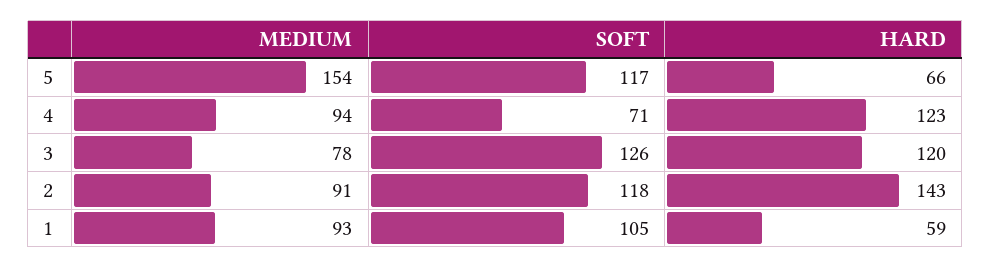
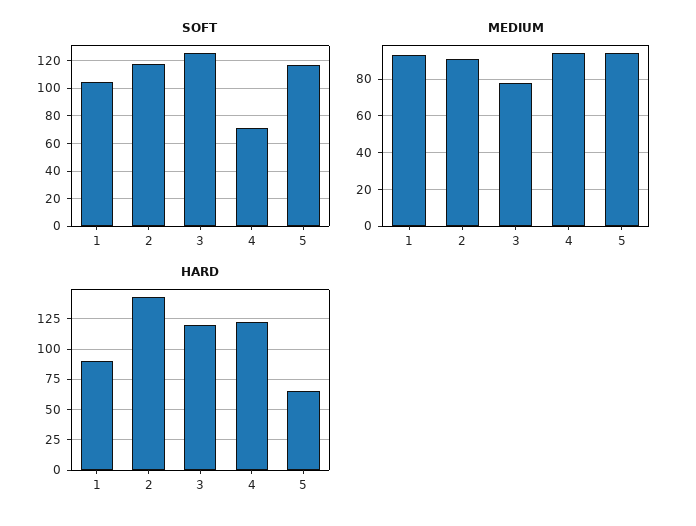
  {
    "MEDIUM": {
-     "5": 154,
+     "5": 95,
      "4": 94,
      "3": 78,
      "2": 91,
      "1": 93
    },
    "SOFT": {
      "5": 117,
      "4": 71,
      "3": 126,
      "2": 118,
      "1": 105
    },
    "HARD": {
      "5": 66,
      "4": 123,
      "3": 120,
      "2": 143,
-     "1": 59
+     "1": 90
    }
  }

